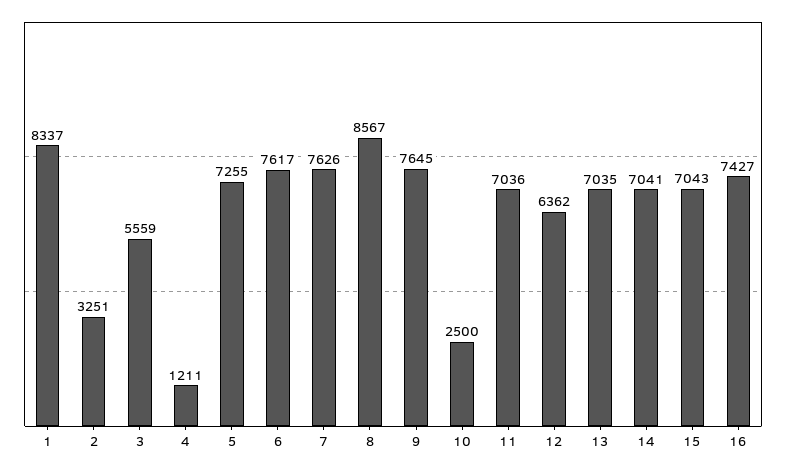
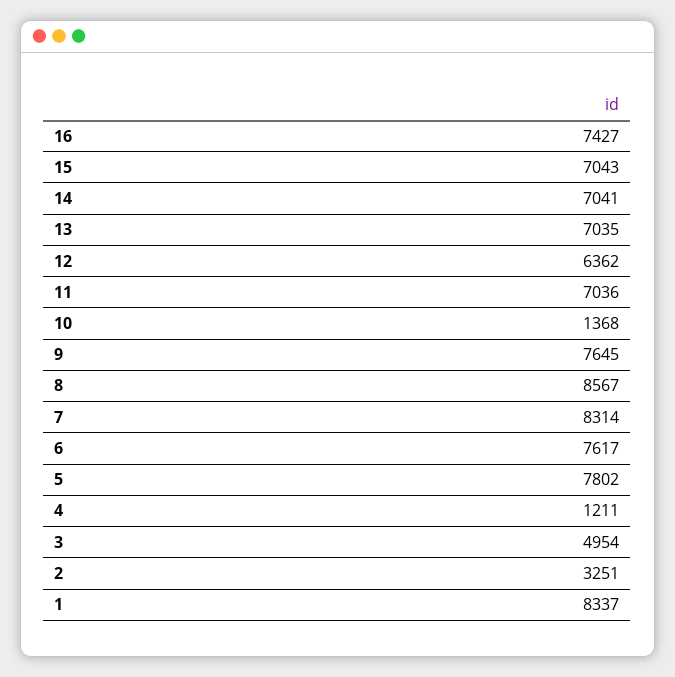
  {
    "1": 8337,
    "2": 3251,
-   "3": 5559,
+   "3": 4954,
    "4": 1211,
-   "5": 7255,
+   "5": 7802,
    "6": 7617,
-   "7": 7626,
+   "7": 8314,
    "8": 8567,
    "9": 7645,
-   "10": 2500,
+   "10": 1368,
    "11": 7036,
    "12": 6362,
    "13": 7035,
    "14": 7041,
    "15": 7043,
    "16": 7427
  }

